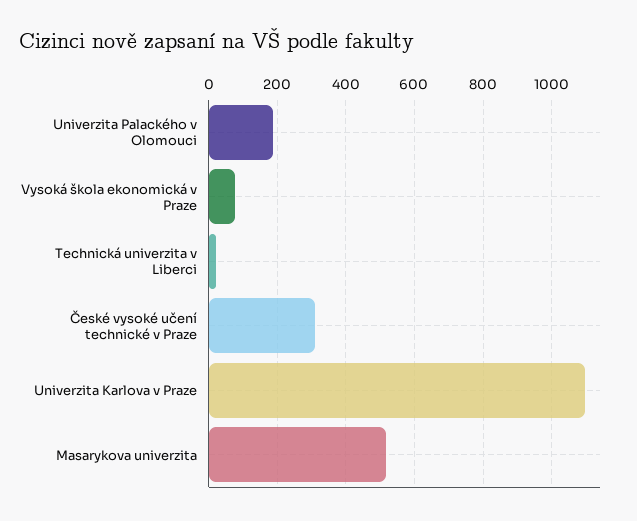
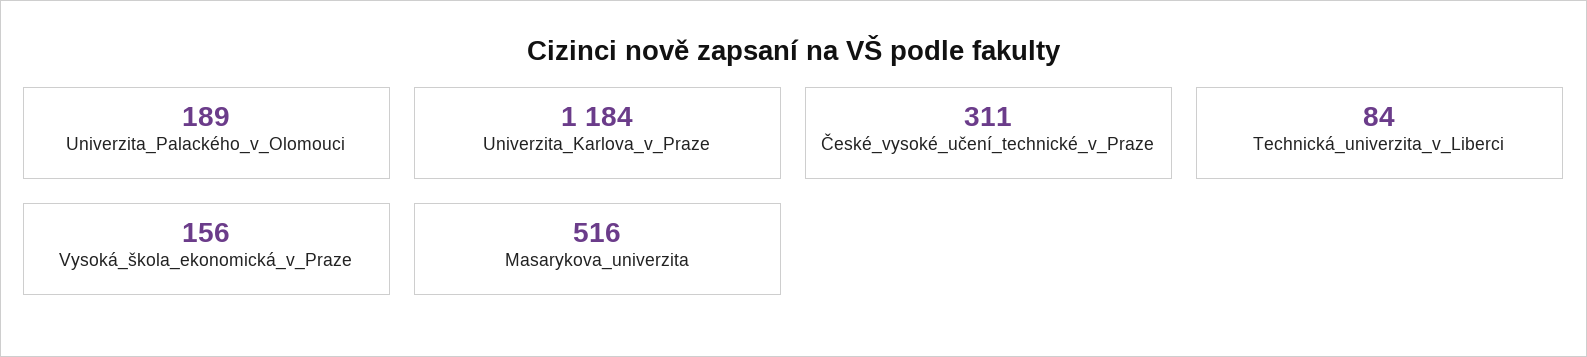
  {
    "Univerzita Palackého v Olomouci": 189,
-   "Vysoká škola ekonomická v Praze": 80,
+   "Vysoká škola ekonomická v Praze": 156,
-   "Technická univerzita v Liberci": 20,
+   "Technická univerzita v Liberci": 84,
    "České vysoké učení technické v Praze": 311,
-   "Univerzita Karlova v Praze": 1100,
+   "Univerzita Karlova v Praze": 1184,
    "Masarykova univerzita": 516
  }

